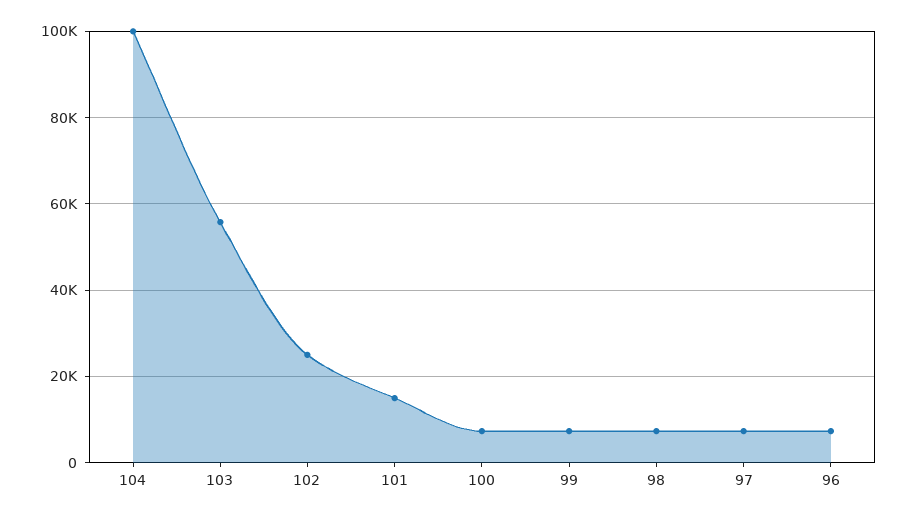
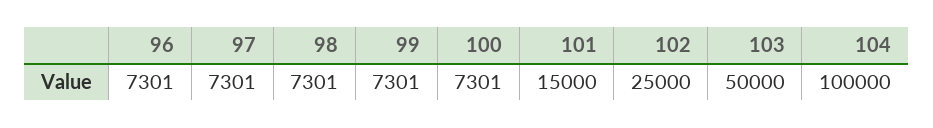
  {
    "104": 100000,
-   "103": 56000,
+   "103": 50000,
    "102": 25000,
    "101": 15000,
    "100": 7301,
    "99": 7301,
    "98": 7301,
    "97": 7301,
    "96": 7301
  }

